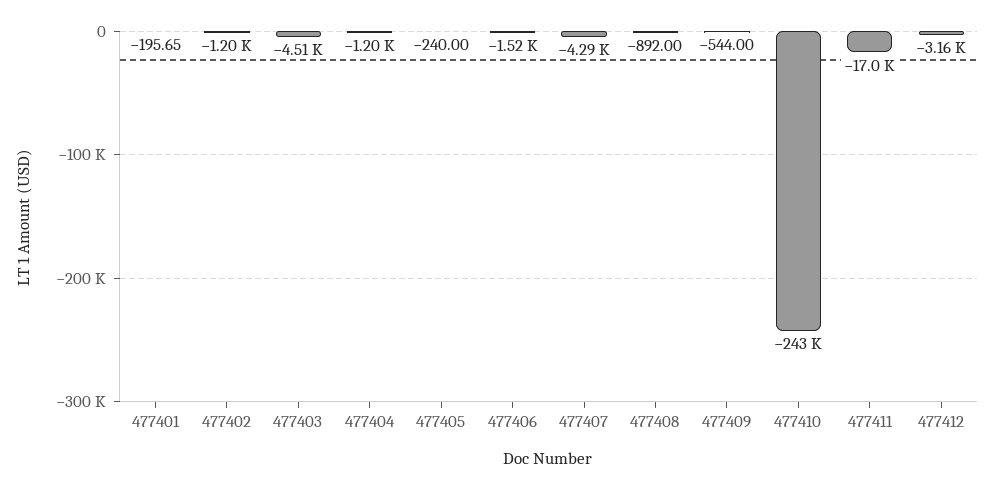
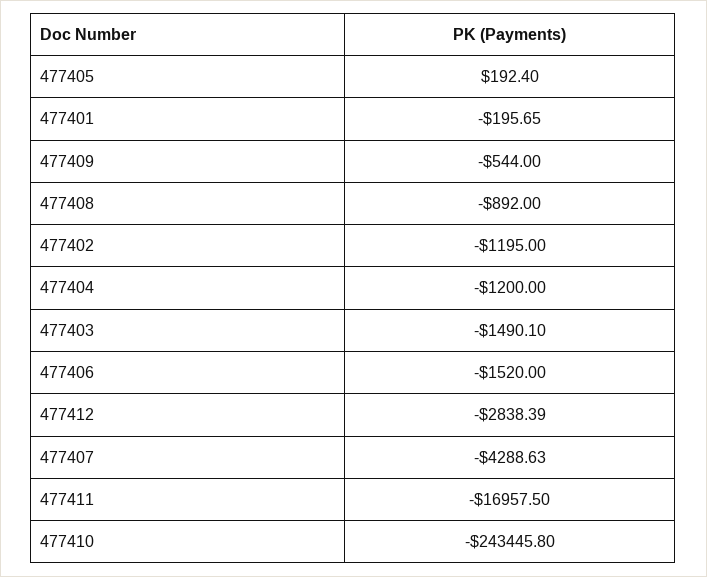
  {
    "477401": -195.65,
    "477402": -1195,
-   "477403": -4510,
+   "477403": -1490.1,
    "477404": -1200,
-   "477405": -240,
+   "477405": 192.4,
    "477406": -1520,
    "477407": -4288.63,
    "477408": -892,
    "477409": -544,
    "477410": -243445.8,
    "477411": -16957.5,
-   "477412": -3160
+   "477412": -2838.39
  }

